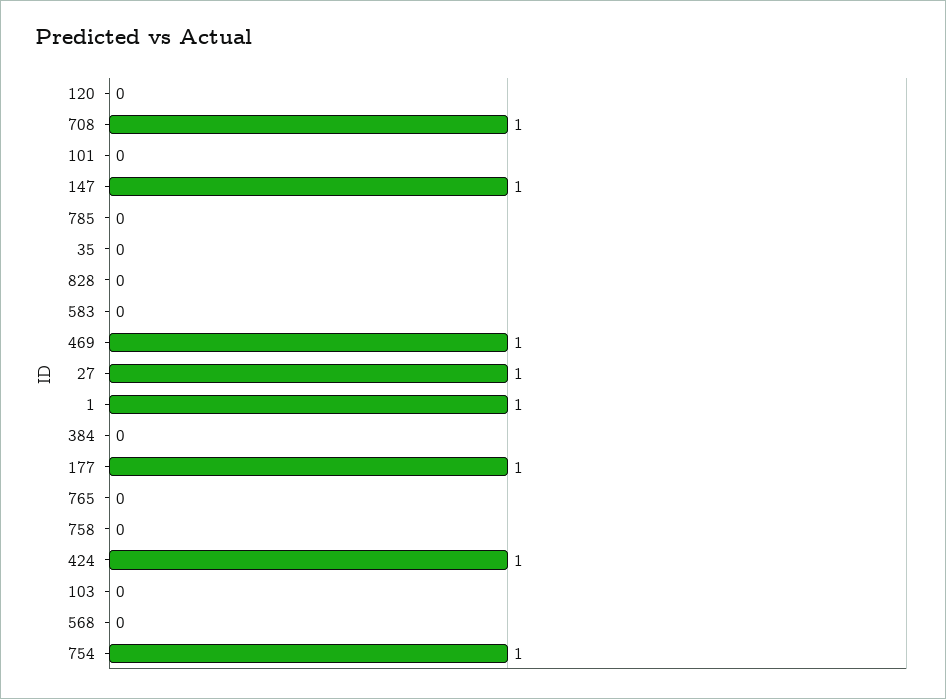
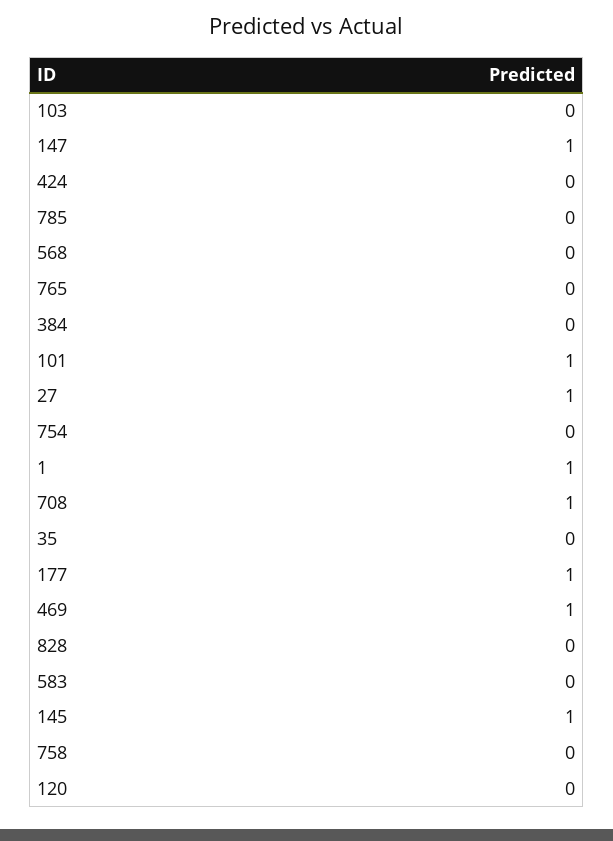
  {
    "120": 0,
    "708": 1,
-   "101": 0,
+   "101": 1,
    "147": 1,
    "785": 0,
    "35": 0,
    "828": 0,
    "583": 0,
    "469": 1,
    "27": 1,
    "1": 1,
    "384": 0,
    "177": 1,
    "765": 0,
    "758": 0,
-   "424": 1,
+   "424": 0,
    "103": 0,
    "568": 0,
-   "754": 1
+   "754": 0,
+   "145": 1
  }

